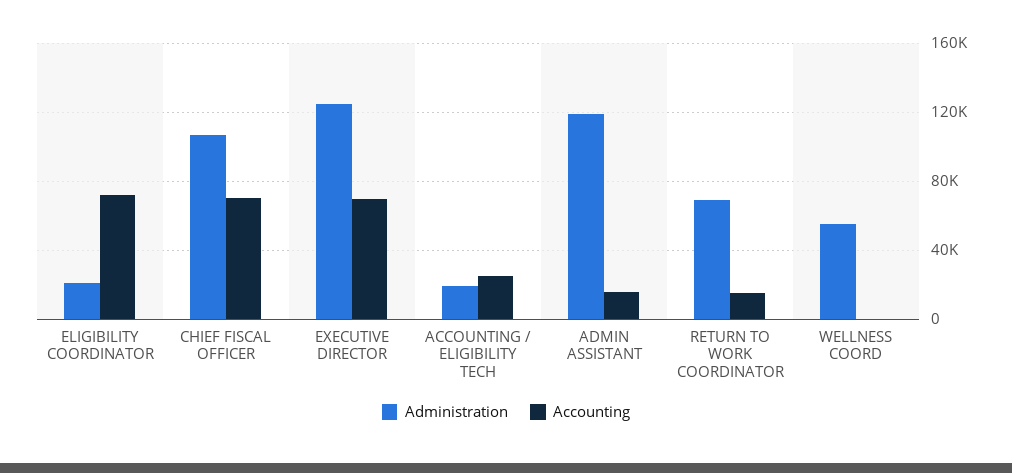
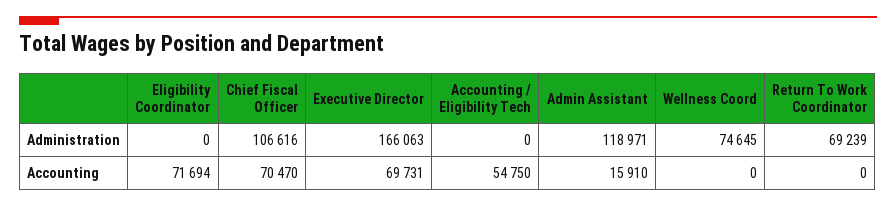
  {
    "Administration": {
-     "ELIGIBILITY COORDINATOR": 20000,
+     "ELIGIBILITY COORDINATOR": 0,
      "CHIEF FISCAL OFFICER": 106616,
-     "EXECUTIVE DIRECTOR": 125000,
+     "EXECUTIVE DIRECTOR": 166063,
-     "ACCOUNTING / ELIGIBILITY TECH": 20000,
+     "ACCOUNTING / ELIGIBILITY TECH": 0,
      "ADMIN ASSISTANT": 118971,
      "RETURN TO WORK COORDINATOR": 69239,
-     "WELLNESS COORD": 55000
+     "WELLNESS COORD": 74645
    },
    "Accounting": {
      "ELIGIBILITY COORDINATOR": 71694,
      "CHIEF FISCAL OFFICER": 70470,
      "EXECUTIVE DIRECTOR": 69731,
-     "ACCOUNTING / ELIGIBILITY TECH": 25000,
+     "ACCOUNTING / ELIGIBILITY TECH": 54750,
      "ADMIN ASSISTANT": 15910,
-     "RETURN TO WORK COORDINATOR": 15000,
+     "RETURN TO WORK COORDINATOR": 0,
      "WELLNESS COORD": 0
    }
  }

